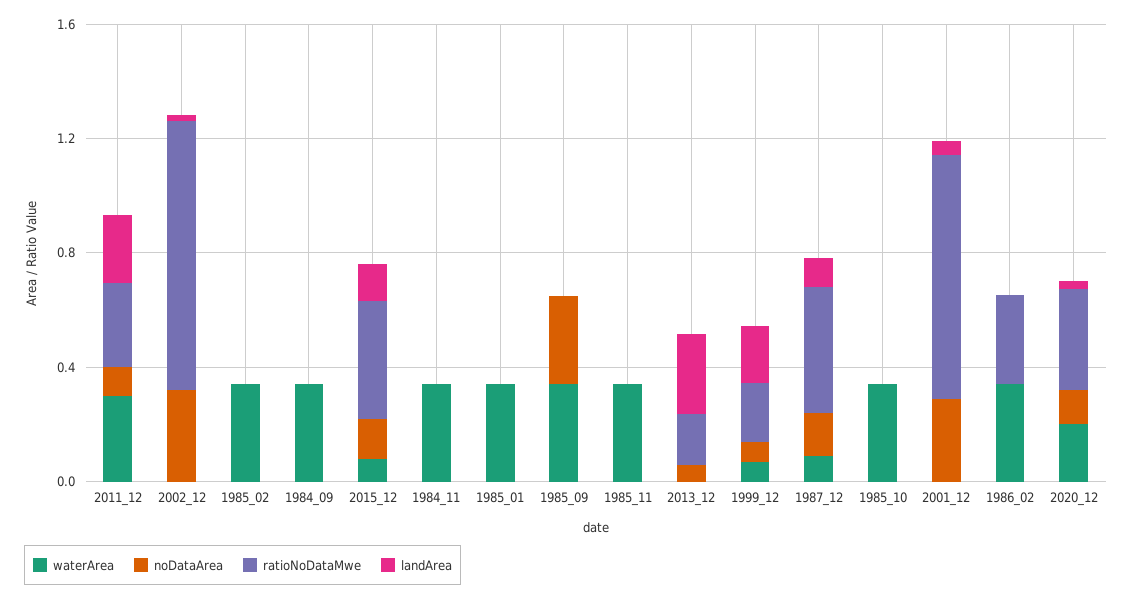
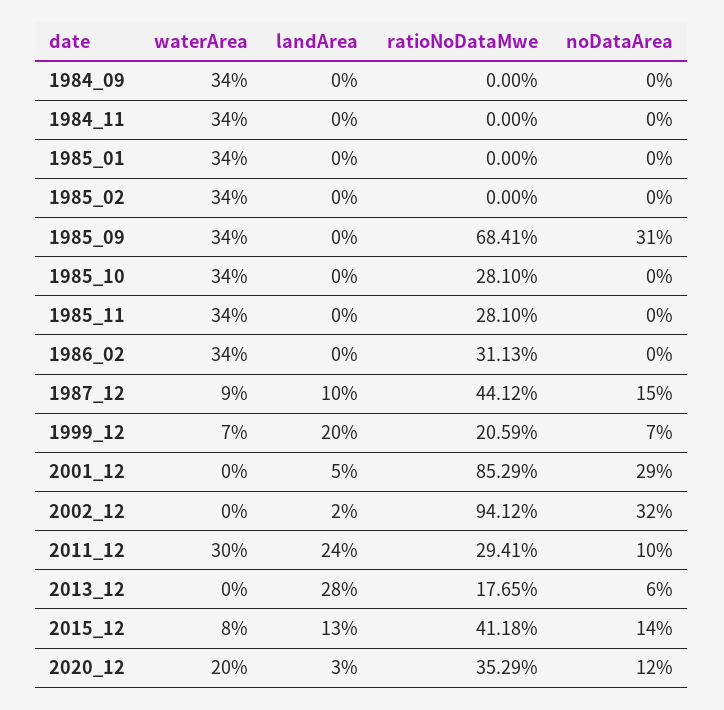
  {
    "waterArea": {
      "2011_12": 0.3,
      "2002_12": 0,
      "1985_02": 0.34,
      "1984_09": 0.34,
      "2015_12": 0.08,
      "1984_11": 0.34,
      "1985_01": 0.34,
      "1985_09": 0.34,
      "1985_11": 0.34,
      "2013_12": 0,
      "1999_12": 0.07,
      "1987_12": 0.09,
      "1985_10": 0.34,
      "2001_12": 0,
      "1986_02": 0.34,
      "2020_12": 0.2
    },
    "noDataArea": {
      "2011_12": 0.1,
      "2002_12": 0.32,
      "1985_02": 0,
      "1984_09": 0,
      "2015_12": 0.14,
      "1984_11": 0,
      "1985_01": 0,
      "1985_09": 0.31,
      "1985_11": 0,
      "2013_12": 0.06,
      "1999_12": 0.07,
      "1987_12": 0.15,
      "1985_10": 0,
      "2001_12": 0.29,
      "1986_02": 0,
      "2020_12": 0.12
    },
    "ratioNoDataMwe": {
      "2011_12": 0.2941,
      "2002_12": 0.9412,
      "1985_02": 0,
      "1984_09": 0,
      "2015_12": 0.4118,
      "1984_11": 0,
      "1985_01": 0,
-     "1985_09": 0,
+     "1985_09": 0.6841,
-     "1985_11": 0,
+     "1985_11": 0.281,
      "2013_12": 0.1765,
      "1999_12": 0.2059,
      "1987_12": 0.4412,
-     "1985_10": 0,
+     "1985_10": 0.281,
      "2001_12": 0.8529,
      "1986_02": 0.3113,
      "2020_12": 0.3529
    },
    "landArea": {
      "2011_12": 0.24,
      "2002_12": 0.02,
      "1985_02": 0,
      "1984_09": 0,
      "2015_12": 0.13,
      "1984_11": 0,
      "1985_01": 0,
      "1985_09": 0,
      "1985_11": 0,
      "2013_12": 0.28,
      "1999_12": 0.2,
      "1987_12": 0.1,
      "1985_10": 0,
      "2001_12": 0.05,
      "1986_02": 0,
      "2020_12": 0.03
    }
  }

